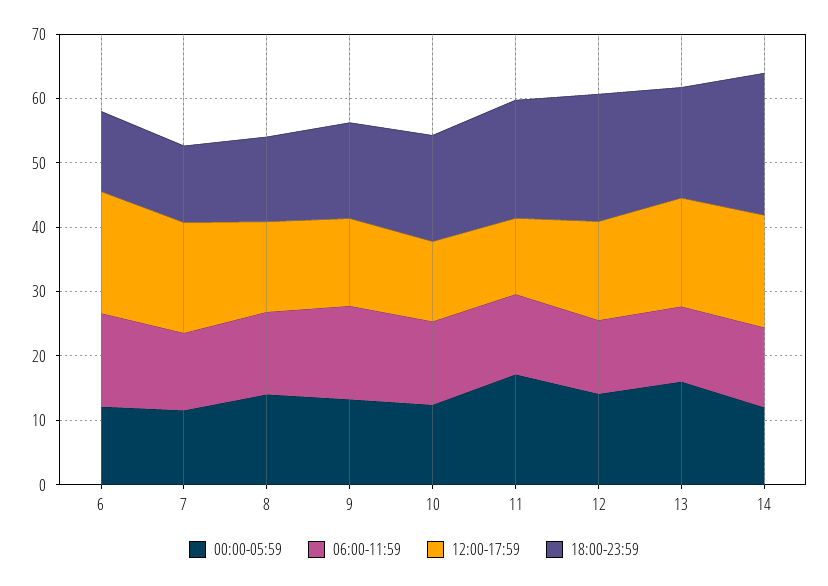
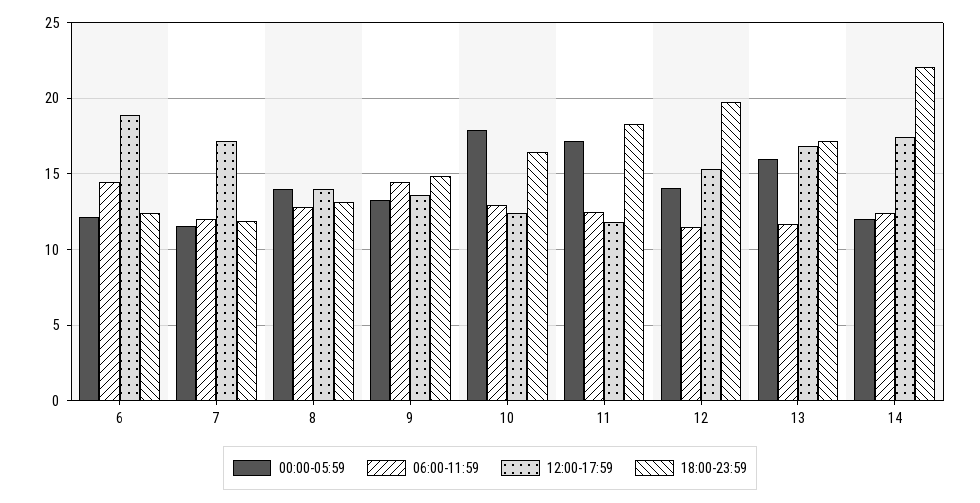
  {
    "00:00-05:59": {
      "6": 12,
      "7": 11.5,
      "8": 14,
      "9": 13.5,
-     "10": 12,
+     "10": 18,
      "11": 17,
      "12": 14,
      "13": 16,
      "14": 12
    },
    "06:00-11:59": {
      "6": 14.5,
      "7": 12,
      "8": 13,
      "9": 14.5,
      "10": 13,
      "11": 12.5,
      "12": 11.5,
      "13": 11.5,
      "14": 12.5
    },
    "12:00-17:59": {
      "6": 19,
      "7": 17,
      "8": 14,
      "9": 13.5,
      "10": 12.5,
      "11": 12,
      "12": 15.5,
      "13": 17,
      "14": 17.5
    },
    "18:00-23:59": {
      "6": 12.5,
      "7": 12,
      "8": 13,
      "9": 15,
      "10": 16.5,
      "11": 18.5,
      "12": 20,
      "13": 17,
      "14": 22
    }
  }

